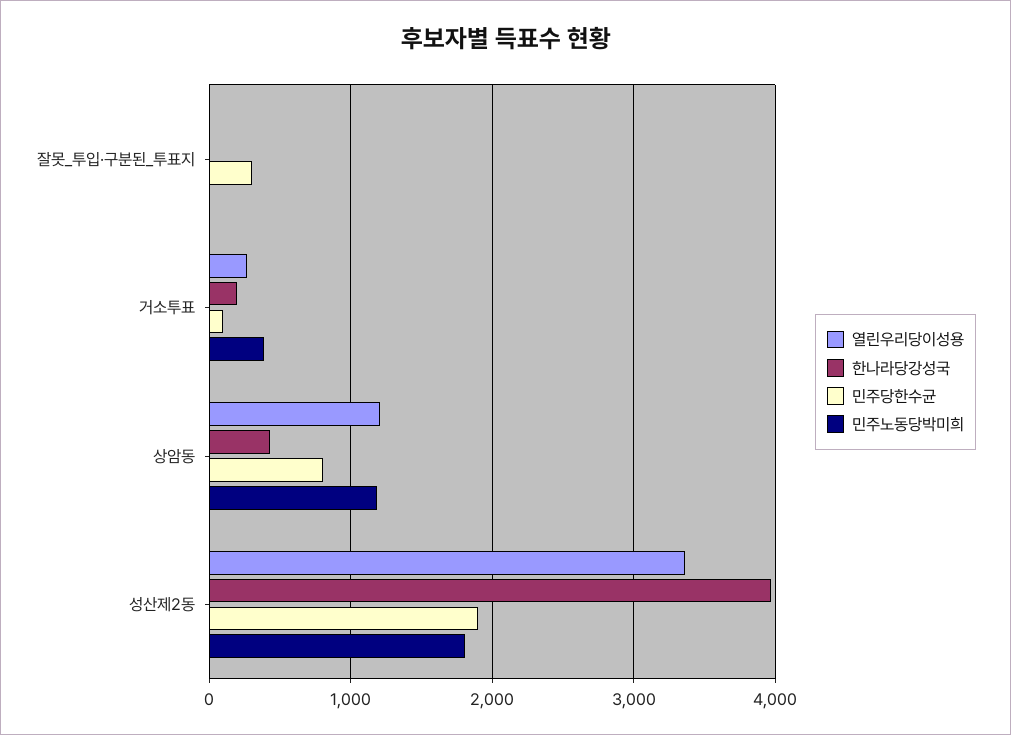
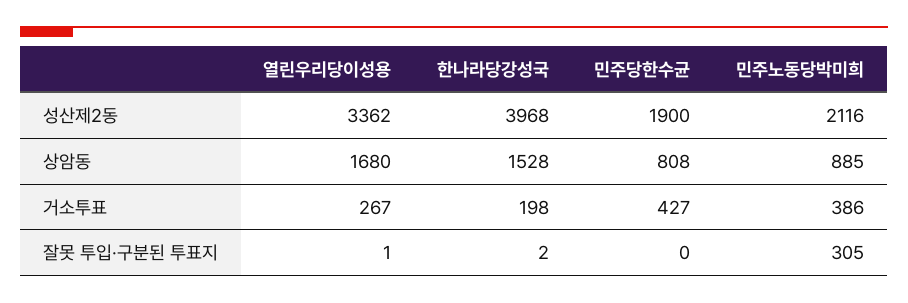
  {
    "열린우리당이성용": {
      "잘못_투입·구분된_투표지": 1,
      "거소투표": 267,
-     "상암동": 1200,
+     "상암동": 1680,
      "성산제2동": 3362
    },
    "한나라당강성국": {
      "잘못_투입·구분된_투표지": 2,
      "거소투표": 198,
-     "상암동": 400,
+     "상암동": 1528,
      "성산제2동": 3968
    },
    "민주당한수균": {
-     "잘못_투입·구분된_투표지": 300,
+     "잘못_투입·구분된_투표지": 0,
-     "거소투표": 100,
+     "거소투표": 427,
      "상암동": 808,
      "성산제2동": 1900
    },
    "민주노동당박미희": {
-     "잘못_투입·구분된_투표지": 0,
+     "잘못_투입·구분된_투표지": 305,
      "거소투표": 386,
-     "상암동": 1200,
+     "상암동": 885,
-     "성산제2동": 1800
+     "성산제2동": 2116
    }
  }

